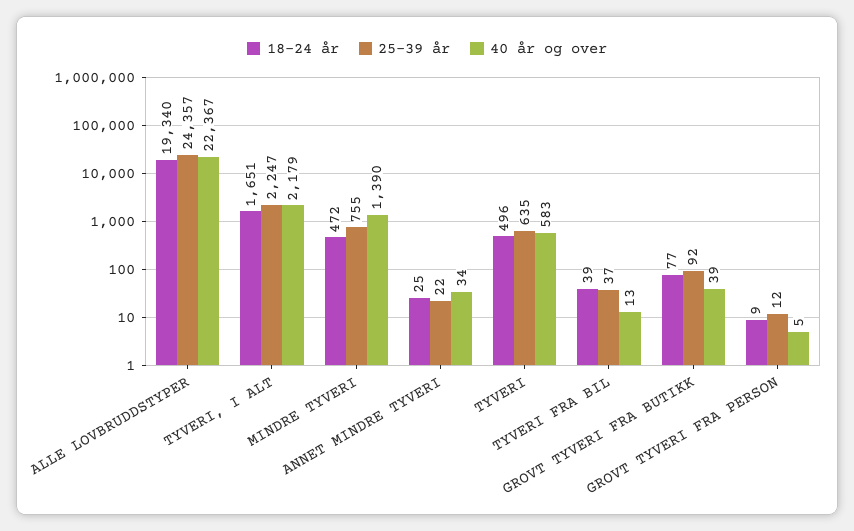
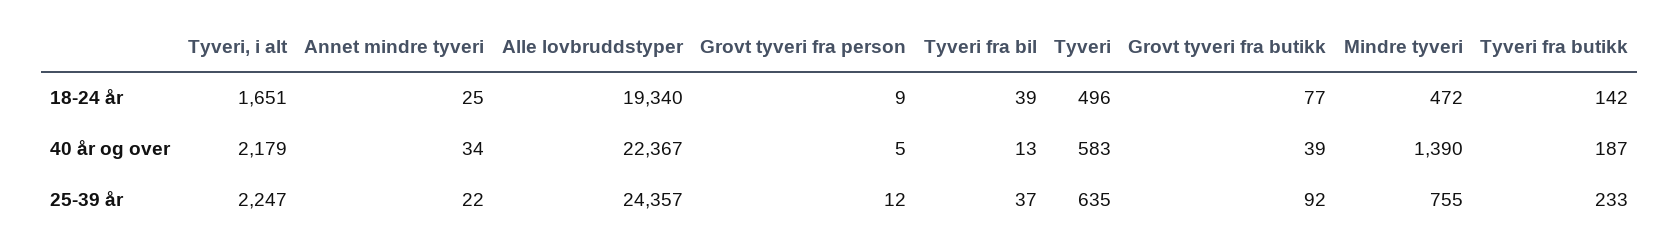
  {
    "18-24 år": {
      "ALLE LOVBRUDDSTYPER": 19340,
      "TYVERI, I ALT": 1651,
      "MINDRE TYVERI": 472,
      "ANNET MINDRE TYVERI": 25,
      "TYVERI": 496,
      "TYVERI FRA BIL": 39,
      "GROVT TYVERI FRA BUTIKK": 77,
-     "GROVT TYVERI FRA PERSON": 9
+     "GROVT TYVERI FRA PERSON": 9,
+     "Tyveri fra butikk": 142
    },
    "25-39 år": {
      "ALLE LOVBRUDDSTYPER": 24357,
      "TYVERI, I ALT": 2247,
      "MINDRE TYVERI": 755,
      "ANNET MINDRE TYVERI": 22,
      "TYVERI": 635,
      "TYVERI FRA BIL": 37,
      "GROVT TYVERI FRA BUTIKK": 92,
-     "GROVT TYVERI FRA PERSON": 12
+     "GROVT TYVERI FRA PERSON": 12,
+     "Tyveri fra butikk": 233
    },
    "40 år og over": {
      "ALLE LOVBRUDDSTYPER": 22367,
      "TYVERI, I ALT": 2179,
      "MINDRE TYVERI": 1390,
      "ANNET MINDRE TYVERI": 34,
      "TYVERI": 583,
      "TYVERI FRA BIL": 13,
      "GROVT TYVERI FRA BUTIKK": 39,
-     "GROVT TYVERI FRA PERSON": 5
+     "GROVT TYVERI FRA PERSON": 5,
+     "Tyveri fra butikk": 187
    }
  }

